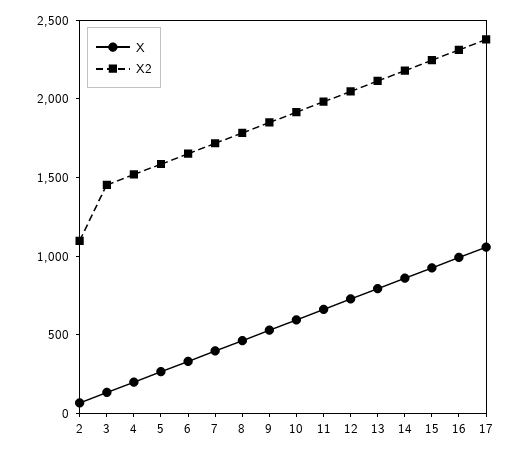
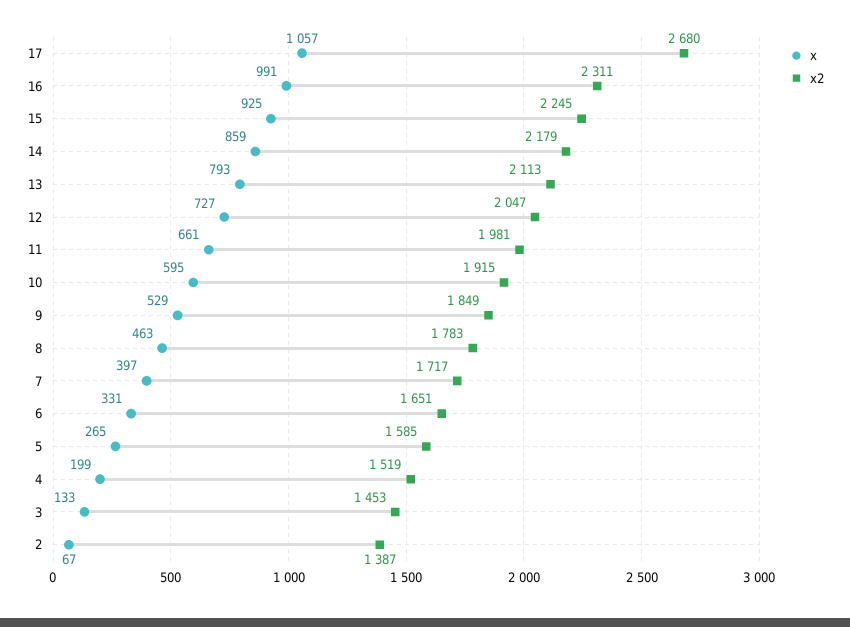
  {
    "X": {
      "2": 67,
      "3": 133,
      "4": 199,
      "5": 265,
      "6": 331,
      "7": 397,
      "8": 463,
      "9": 529,
      "10": 595,
      "11": 661,
      "12": 727,
      "13": 793,
      "14": 859,
      "15": 925,
      "16": 991,
      "17": 1057
    },
    "X2": {
-     "2": 1100,
+     "2": 1387,
      "3": 1453,
      "4": 1519,
      "5": 1585,
      "6": 1651,
      "7": 1717,
      "8": 1783,
      "9": 1849,
      "10": 1915,
      "11": 1981,
      "12": 2047,
      "13": 2113,
      "14": 2179,
      "15": 2245,
      "16": 2311,
-     "17": 2400
+     "17": 2680
    }
  }

